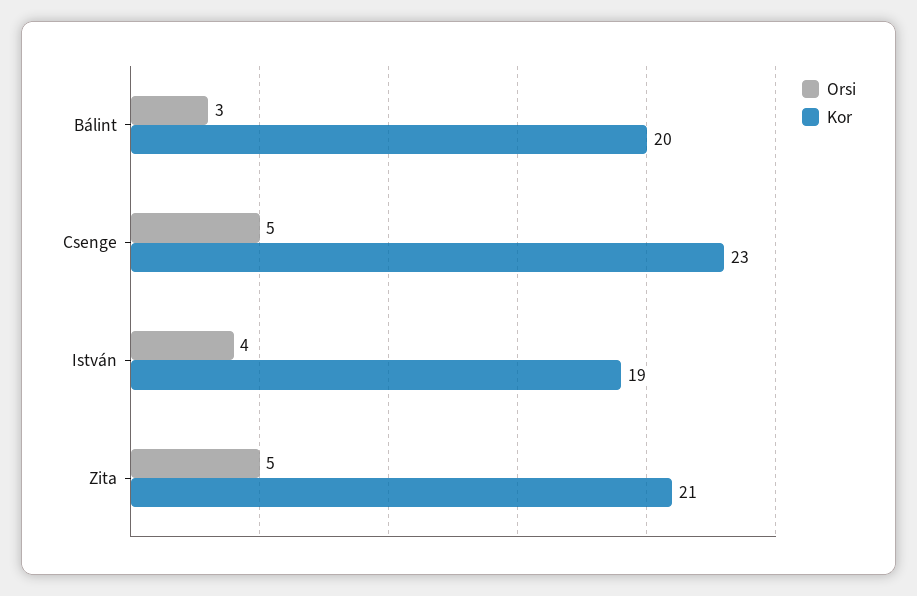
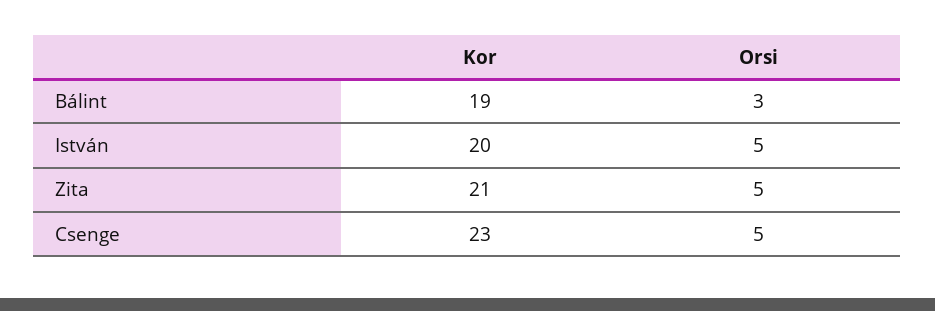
  {
    "Orsi": {
      "Bálint": 3,
      "Csenge": 5,
-     "István": 4,
+     "István": 5,
      "Zita": 5
    },
    "Kor": {
-     "Bálint": 20,
+     "Bálint": 19,
      "Csenge": 23,
-     "István": 19,
+     "István": 20,
      "Zita": 21
    }
  }

